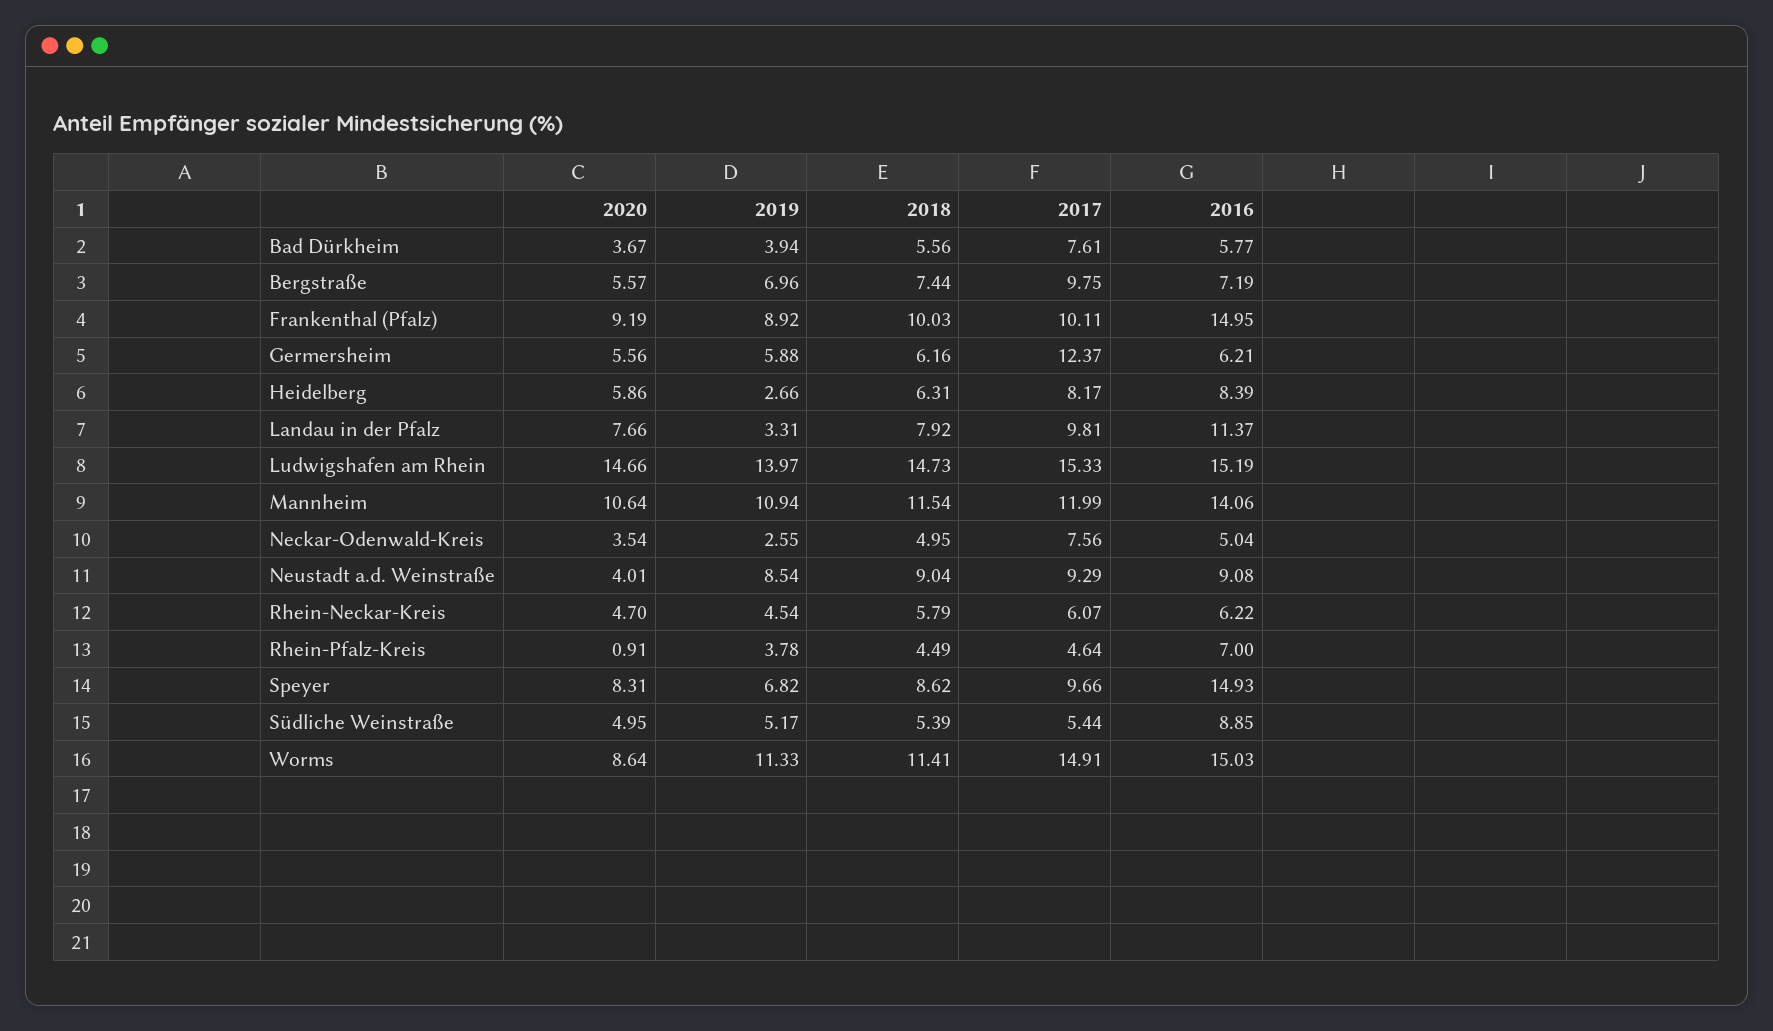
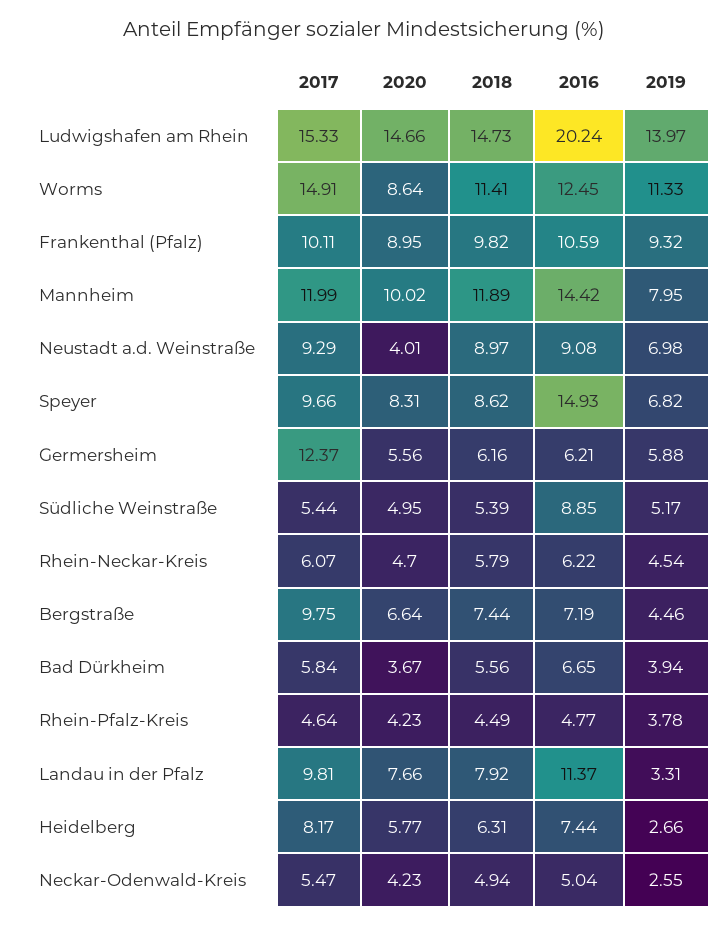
  {
    "2020": {
      "Bad Dürkheim": 3.67,
-     "Bergstraße": 5.57,
+     "Bergstraße": 6.64,
-     "Frankenthal (Pfalz)": 9.19,
+     "Frankenthal (Pfalz)": 8.95,
      "Germersheim": 5.56,
-     "Heidelberg": 5.86,
+     "Heidelberg": 5.77,
      "Landau in der Pfalz": 7.66,
      "Ludwigshafen am Rhein": 14.66,
-     "Mannheim": 10.64,
+     "Mannheim": 10.02,
-     "Neckar-Odenwald-Kreis": 3.54,
+     "Neckar-Odenwald-Kreis": 4.23,
      "Neustadt a.d. Weinstraße": 4.01,
      "Rhein-Neckar-Kreis": 4.7,
-     "Rhein-Pfalz-Kreis": 0.91,
+     "Rhein-Pfalz-Kreis": 4.23,
      "Speyer": 8.31,
      "Südliche Weinstraße": 4.95,
      "Worms": 8.64
    },
    "2019": {
      "Bad Dürkheim": 3.94,
-     "Bergstraße": 6.96,
+     "Bergstraße": 4.46,
-     "Frankenthal (Pfalz)": 8.92,
+     "Frankenthal (Pfalz)": 9.32,
      "Germersheim": 5.88,
      "Heidelberg": 2.66,
      "Landau in der Pfalz": 3.31,
      "Ludwigshafen am Rhein": 13.97,
-     "Mannheim": 10.94,
+     "Mannheim": 7.95,
      "Neckar-Odenwald-Kreis": 2.55,
-     "Neustadt a.d. Weinstraße": 8.54,
+     "Neustadt a.d. Weinstraße": 6.98,
      "Rhein-Neckar-Kreis": 4.54,
      "Rhein-Pfalz-Kreis": 3.78,
      "Speyer": 6.82,
      "Südliche Weinstraße": 5.17,
      "Worms": 11.33
    },
    "2018": {
      "Bad Dürkheim": 5.56,
      "Bergstraße": 7.44,
-     "Frankenthal (Pfalz)": 10.03,
+     "Frankenthal (Pfalz)": 9.82,
      "Germersheim": 6.16,
      "Heidelberg": 6.31,
      "Landau in der Pfalz": 7.92,
      "Ludwigshafen am Rhein": 14.73,
-     "Mannheim": 11.54,
+     "Mannheim": 11.89,
-     "Neckar-Odenwald-Kreis": 4.95,
+     "Neckar-Odenwald-Kreis": 4.94,
-     "Neustadt a.d. Weinstraße": 9.04,
+     "Neustadt a.d. Weinstraße": 8.97,
      "Rhein-Neckar-Kreis": 5.79,
      "Rhein-Pfalz-Kreis": 4.49,
      "Speyer": 8.62,
      "Südliche Weinstraße": 5.39,
      "Worms": 11.41
    },
    "2017": {
-     "Bad Dürkheim": 7.61,
+     "Bad Dürkheim": 5.84,
      "Bergstraße": 9.75,
      "Frankenthal (Pfalz)": 10.11,
      "Germersheim": 12.37,
      "Heidelberg": 8.17,
      "Landau in der Pfalz": 9.81,
      "Ludwigshafen am Rhein": 15.33,
      "Mannheim": 11.99,
-     "Neckar-Odenwald-Kreis": 7.56,
+     "Neckar-Odenwald-Kreis": 5.47,
      "Neustadt a.d. Weinstraße": 9.29,
      "Rhein-Neckar-Kreis": 6.07,
      "Rhein-Pfalz-Kreis": 4.64,
      "Speyer": 9.66,
      "Südliche Weinstraße": 5.44,
      "Worms": 14.91
    },
    "2016": {
-     "Bad Dürkheim": 5.77,
+     "Bad Dürkheim": 6.65,
      "Bergstraße": 7.19,
-     "Frankenthal (Pfalz)": 14.95,
+     "Frankenthal (Pfalz)": 10.59,
      "Germersheim": 6.21,
-     "Heidelberg": 8.39,
+     "Heidelberg": 7.44,
      "Landau in der Pfalz": 11.37,
-     "Ludwigshafen am Rhein": 15.19,
+     "Ludwigshafen am Rhein": 20.24,
-     "Mannheim": 14.06,
+     "Mannheim": 14.42,
      "Neckar-Odenwald-Kreis": 5.04,
      "Neustadt a.d. Weinstraße": 9.08,
      "Rhein-Neckar-Kreis": 6.22,
-     "Rhein-Pfalz-Kreis": 7,
+     "Rhein-Pfalz-Kreis": 4.77,
      "Speyer": 14.93,
      "Südliche Weinstraße": 8.85,
-     "Worms": 15.03
+     "Worms": 12.45
    }
  }

